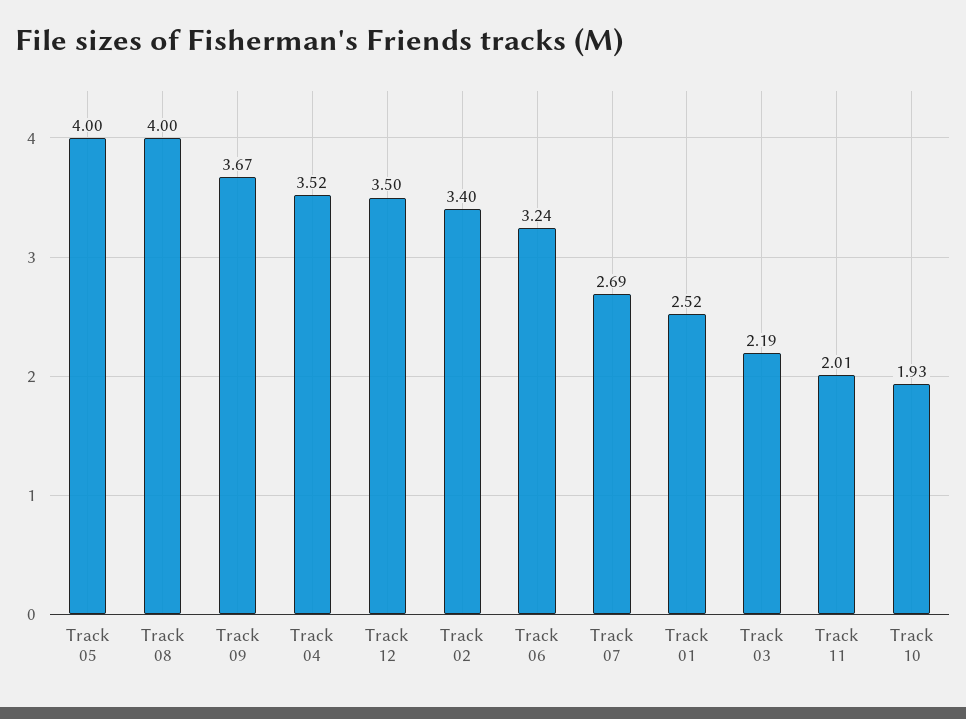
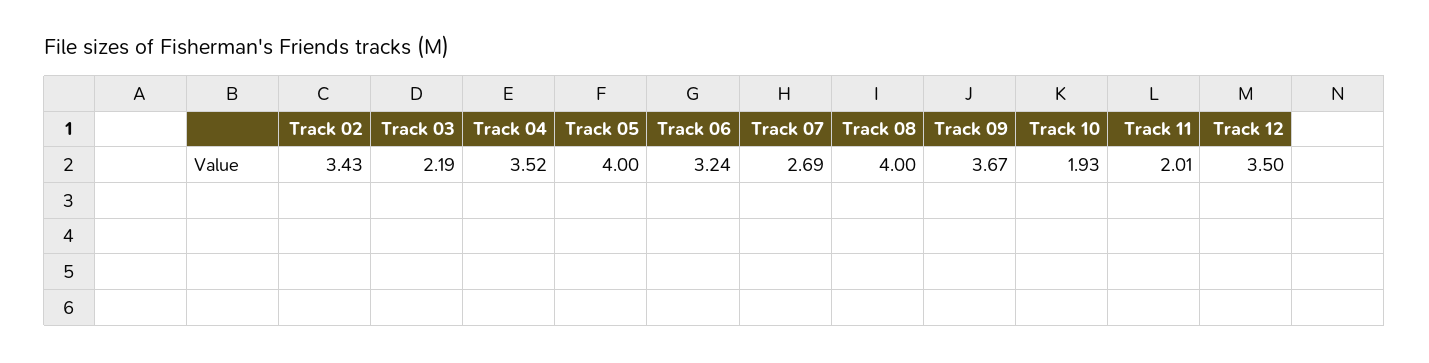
  {
    "Track 05": 4,
    "Track 08": 4,
    "Track 09": 3.67,
    "Track 04": 3.52,
    "Track 12": 3.5,
-   "Track 02": 3.4,
+   "Track 02": 3.43,
    "Track 06": 3.24,
    "Track 07": 2.69,
-   "Track 01": 2.52,
    "Track 03": 2.19,
    "Track 11": 2.01,
    "Track 10": 1.93
  }

